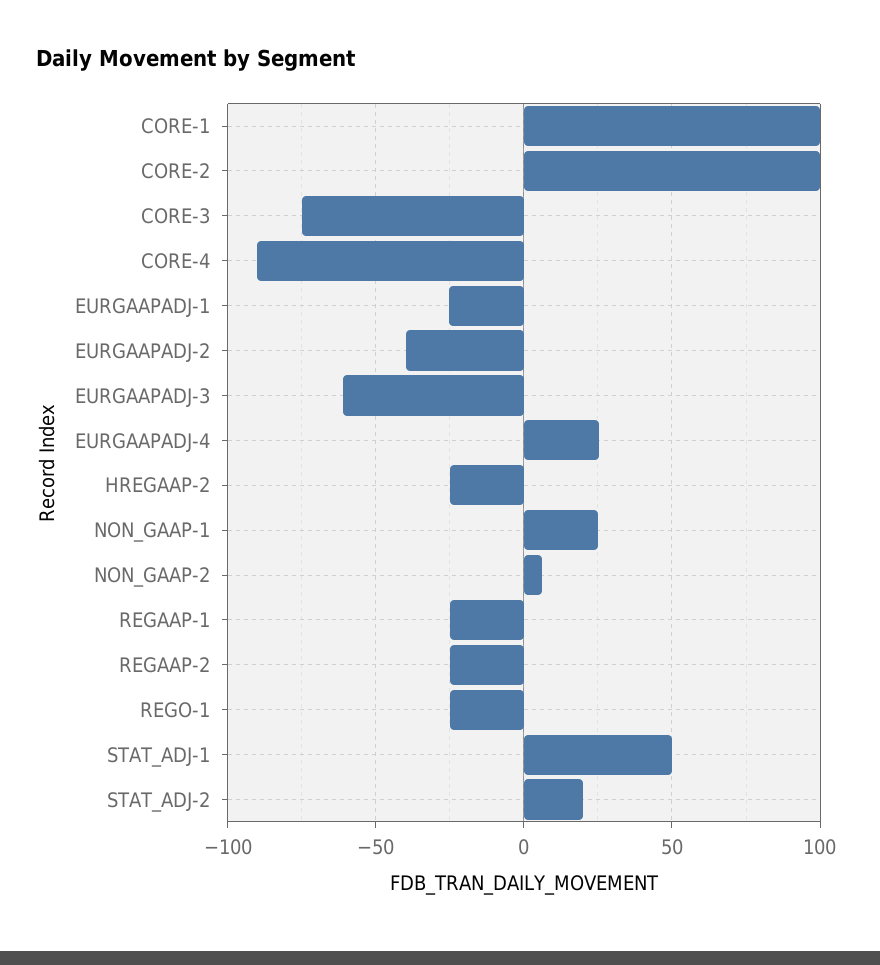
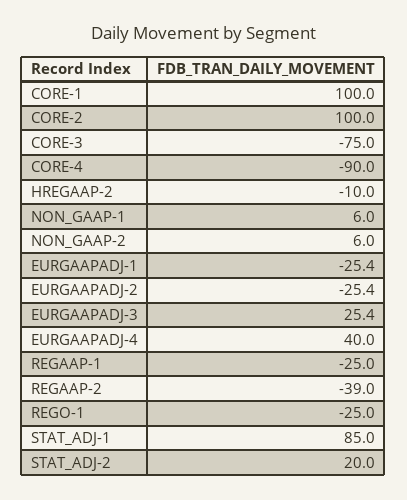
  {
    "CORE-1": 100,
    "CORE-2": 100,
    "CORE-3": -75,
    "CORE-4": -90,
    "EURGAAPADJ-1": -25.4,
-   "EURGAAPADJ-2": -40,
+   "EURGAAPADJ-2": -25.4,
-   "EURGAAPADJ-3": -60,
+   "EURGAAPADJ-3": 25.4,
-   "EURGAAPADJ-4": 25,
+   "EURGAAPADJ-4": 40,
-   "HREGAAP-2": -25,
+   "HREGAAP-2": -10,
-   "NON_GAAP-1": 25,
+   "NON_GAAP-1": 6,
    "NON_GAAP-2": 6,
    "REGAAP-1": -25,
-   "REGAAP-2": -25,
+   "REGAAP-2": -39,
    "REGO-1": -25,
-   "STAT_ADJ-1": 50,
+   "STAT_ADJ-1": 85,
    "STAT_ADJ-2": 20
  }

